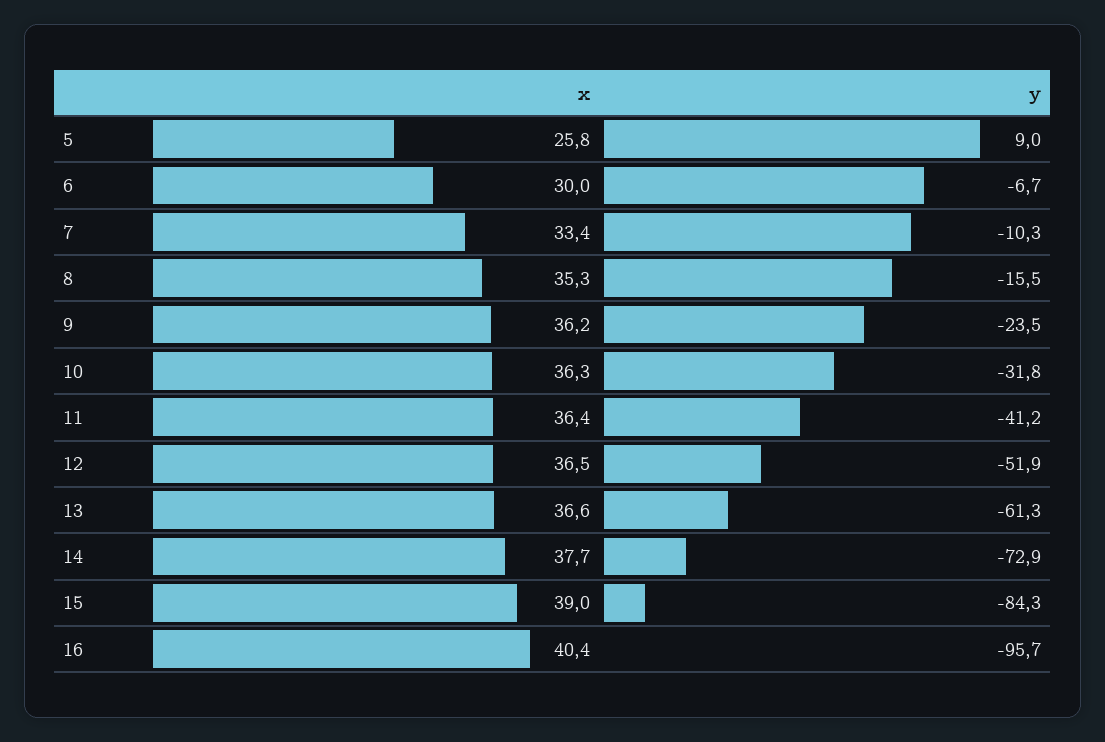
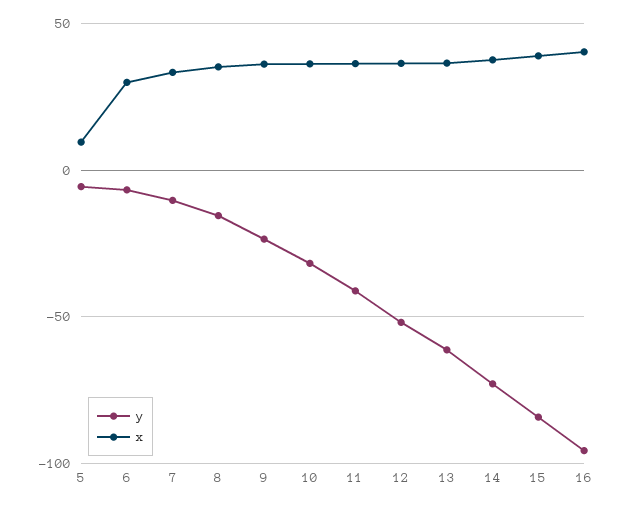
  {
    "x": {
-     "5": 25.8,
+     "5": 10,
      "6": 30,
      "7": 33.4,
      "8": 35.3,
      "9": 36.2,
      "10": 36.3,
      "11": 36.4,
      "12": 36.5,
      "13": 36.6,
      "14": 37.7,
      "15": 39,
      "16": 40.4
    },
    "y": {
-     "5": 9,
+     "5": -5,
      "6": -6.7,
      "7": -10.3,
      "8": -15.5,
      "9": -23.5,
      "10": -31.8,
      "11": -41.2,
      "12": -51.9,
      "13": -61.3,
      "14": -72.9,
      "15": -84.3,
      "16": -95.7
    }
  }

